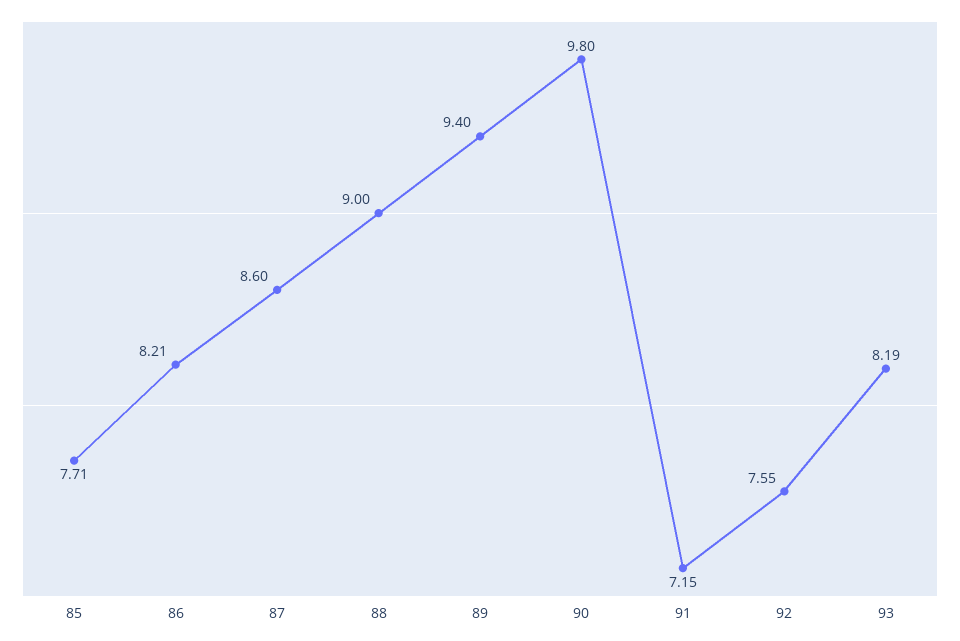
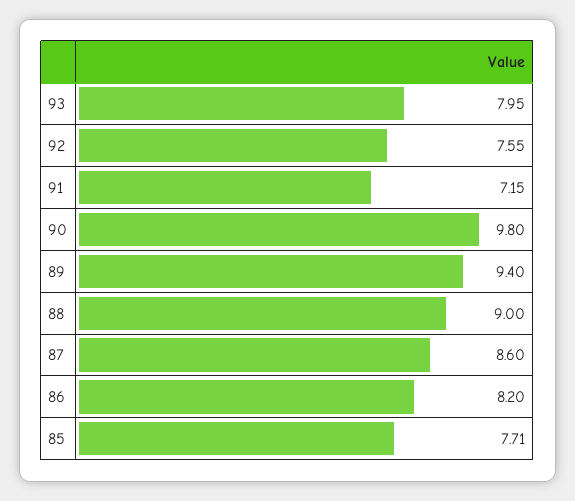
  {
    "85": 7.71,
-   "86": 8.21,
+   "86": 8.2,
    "87": 8.6,
    "88": 9,
    "89": 9.4,
    "90": 9.8,
    "91": 7.15,
    "92": 7.55,
-   "93": 8.19
+   "93": 7.95
  }

